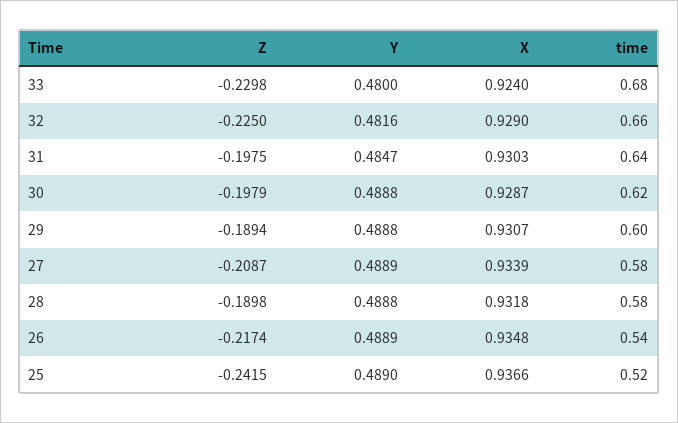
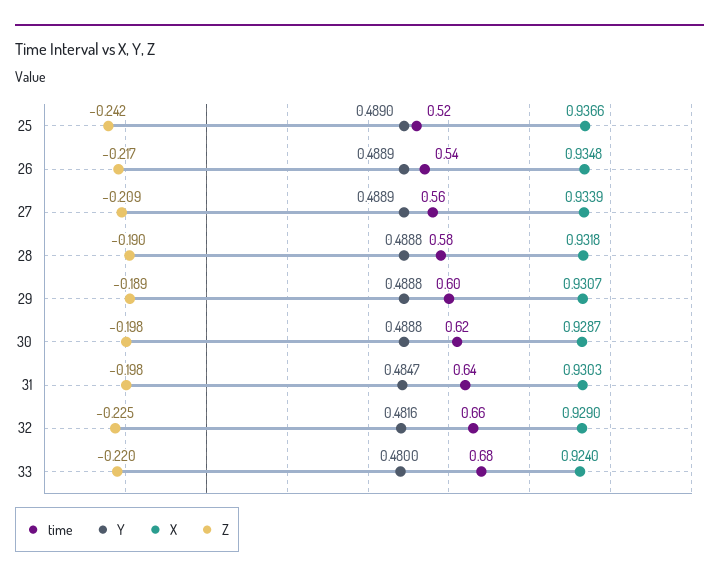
  {
    "Z": {
-     "33": -0.2298,
+     "33": -0.22,
      "32": -0.225,
      "31": -0.1975,
      "30": -0.1979,
      "29": -0.1894,
      "27": -0.2087,
      "28": -0.1898,
      "26": -0.2174,
      "25": -0.2415
    },
    "Y": {
      "33": 0.48,
      "32": 0.4816,
      "31": 0.4847,
      "30": 0.4888,
      "29": 0.4888,
      "27": 0.4889,
      "28": 0.4888,
      "26": 0.4889,
      "25": 0.489
    },
    "X": {
      "33": 0.924,
      "32": 0.929,
      "31": 0.9303,
      "30": 0.9287,
      "29": 0.9307,
      "27": 0.9339,
      "28": 0.9318,
      "26": 0.9348,
      "25": 0.9366
    },
    "time": {
      "33": 0.68,
      "32": 0.66,
      "31": 0.64,
      "30": 0.62,
      "29": 0.6,
-     "27": 0.58,
+     "27": 0.56,
      "28": 0.58,
      "26": 0.54,
      "25": 0.52
    }
  }

